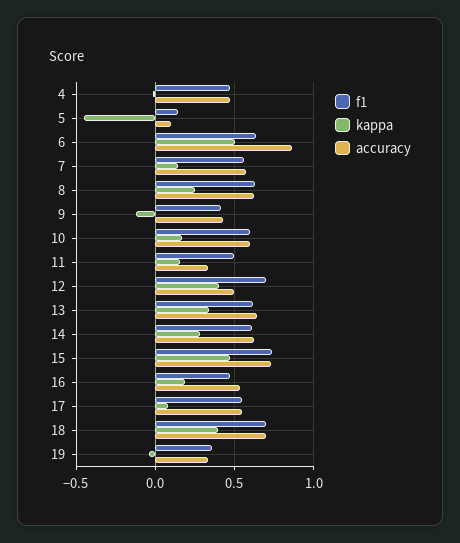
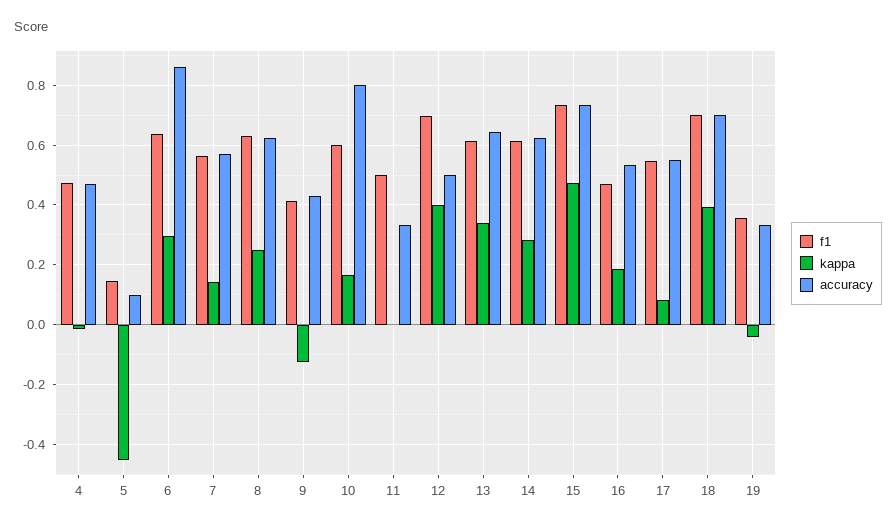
  {
    "f1": {
      "4": 0.475,
      "5": 0.15,
      "6": 0.625,
      "7": 0.575,
      "8": 0.625,
      "9": 0.425,
      "10": 0.6,
      "11": 0.5,
      "12": 0.7,
      "13": 0.625,
      "14": 0.625,
      "15": 0.725,
      "16": 0.475,
      "17": 0.55,
      "18": 0.7,
      "19": 0.35
    },
    "kappa": {
      "4": -0.025,
      "5": -0.45,
-     "6": 0.5,
+     "6": 0.3,
      "7": 0.15,
      "8": 0.25,
      "9": -0.125,
      "10": 0.175,
-     "11": 0.15,
+     "11": 0,
      "12": 0.4,
      "13": 0.35,
      "14": 0.275,
      "15": 0.475,
      "16": 0.175,
      "17": 0.075,
      "18": 0.4,
      "19": -0.05
    },
    "accuracy": {
      "4": 0.475,
      "5": 0.1,
      "6": 0.875,
      "7": 0.575,
      "8": 0.625,
      "9": 0.425,
-     "10": 0.6,
+     "10": 0.8,
      "11": 0.325,
      "12": 0.5,
      "13": 0.65,
      "14": 0.625,
      "15": 0.725,
      "16": 0.525,
      "17": 0.55,
      "18": 0.7,
      "19": 0.325
    }
  }

